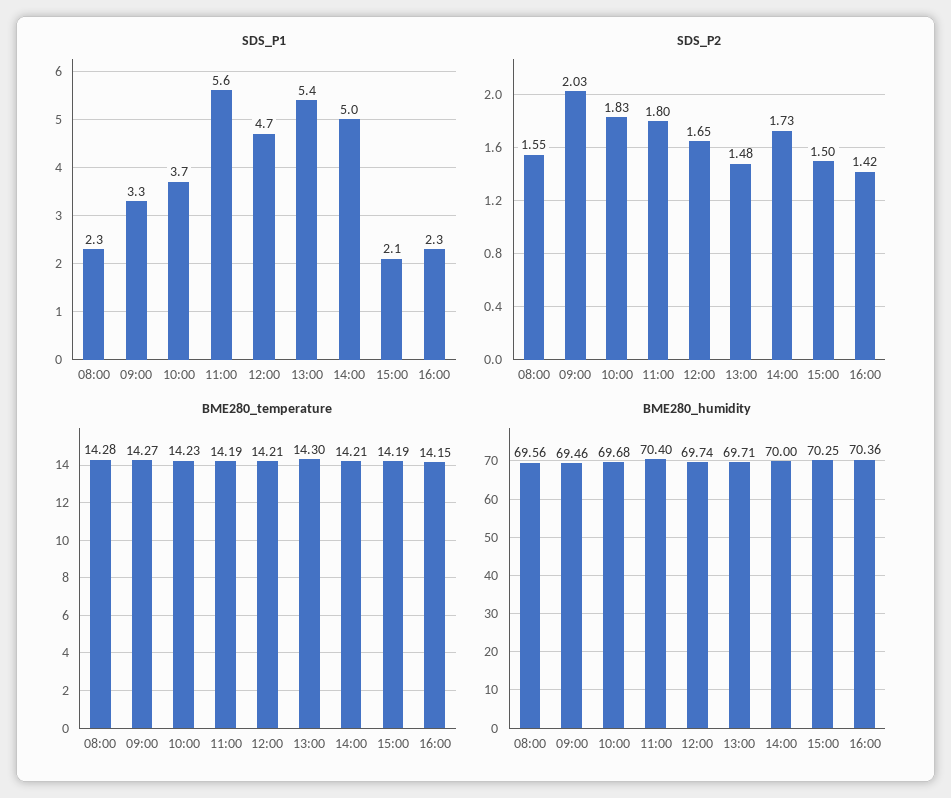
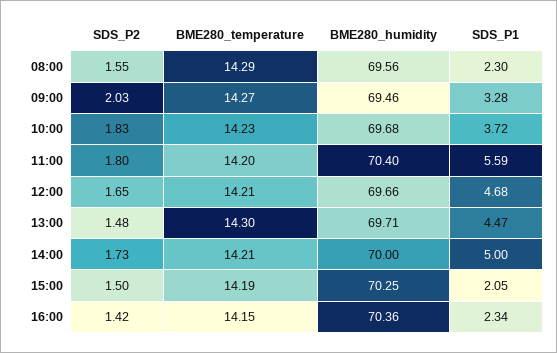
  {
    "SDS_P1": {
      "08:00": 2.3,
      "09:00": 3.28,
      "10:00": 3.72,
      "11:00": 5.59,
      "12:00": 4.68,
-     "13:00": 5.4,
+     "13:00": 4.47,
      "14:00": 5,
      "15:00": 2.05,
      "16:00": 2.34
    },
    "SDS_P2": {
      "08:00": 1.55,
      "09:00": 2.03,
      "10:00": 1.83,
      "11:00": 1.8,
      "12:00": 1.65,
      "13:00": 1.48,
      "14:00": 1.73,
      "15:00": 1.5,
      "16:00": 1.42
    },
    "BME280_temperature": {
-     "08:00": 14.28,
+     "08:00": 14.29,
      "09:00": 14.27,
      "10:00": 14.23,
-     "11:00": 14.19,
+     "11:00": 14.2,
      "12:00": 14.21,
      "13:00": 14.3,
      "14:00": 14.21,
      "15:00": 14.19,
      "16:00": 14.15
    },
    "BME280_humidity": {
      "08:00": 69.56,
      "09:00": 69.46,
      "10:00": 69.68,
      "11:00": 70.4,
-     "12:00": 69.74,
+     "12:00": 69.66,
      "13:00": 69.71,
      "14:00": 70,
      "15:00": 70.25,
      "16:00": 70.36
    }
  }

